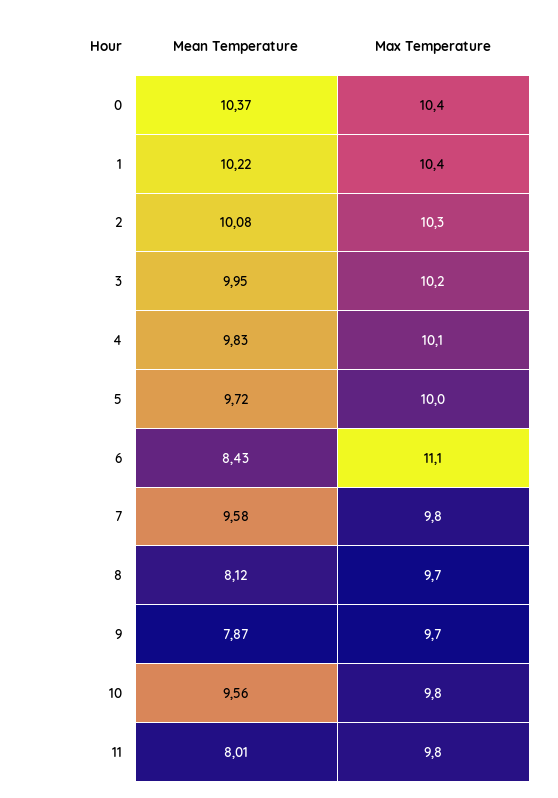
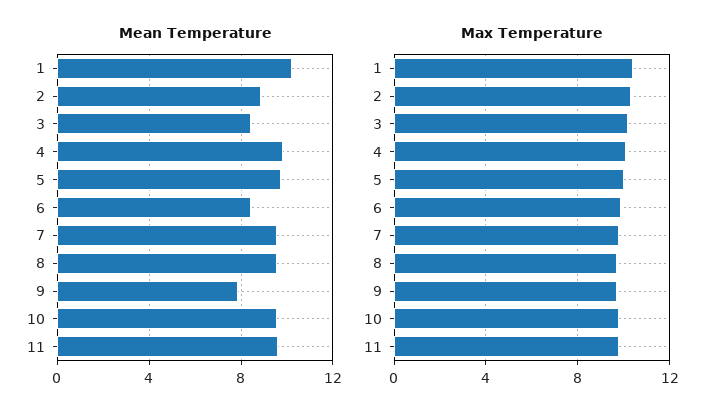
  {
    "Mean Temperature": {
-     "0": 10.37,
      "1": 10.22,
-     "2": 10.08,
+     "2": 9,
-     "3": 9.95,
+     "3": 8.5,
      "4": 9.83,
      "5": 9.72,
      "6": 8.43,
      "7": 9.58,
-     "8": 8.12,
+     "8": 9.5,
      "9": 7.87,
      "10": 9.56,
-     "11": 8.01
+     "11": 9.5
    },
    "Max Temperature": {
-     "0": 10.4,
      "1": 10.4,
      "2": 10.3,
      "3": 10.2,
      "4": 10.1,
      "5": 10,
-     "6": 11.1,
+     "6": 10,
      "7": 9.8,
      "8": 9.7,
      "9": 9.7,
      "10": 9.8,
      "11": 9.8
    }
  }

